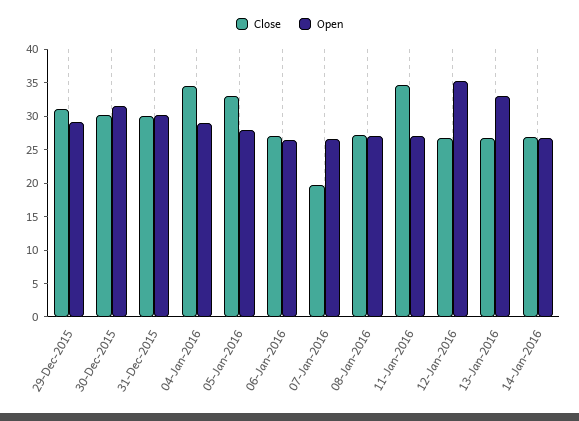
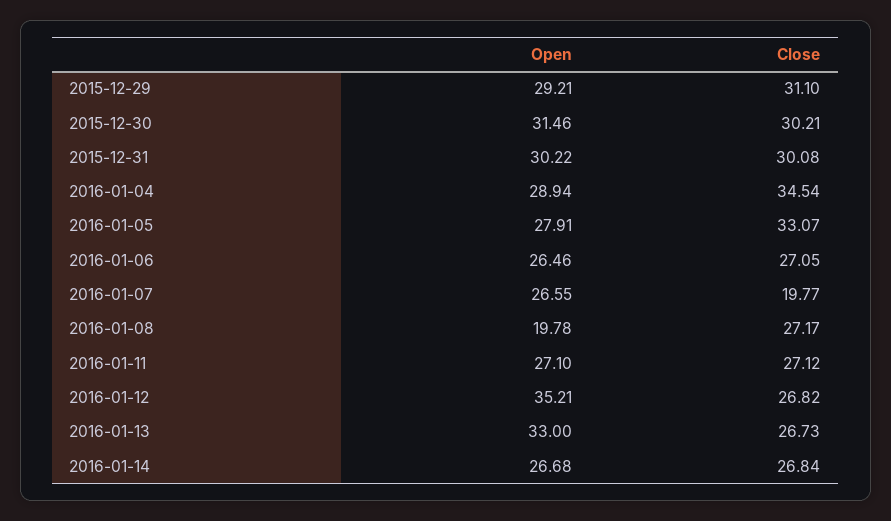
  {
    "Close": {
      "29-Dec-2015": 31.1,
      "30-Dec-2015": 30.21,
      "31-Dec-2015": 30.08,
      "04-Jan-2016": 34.54,
      "05-Jan-2016": 33.07,
      "06-Jan-2016": 27.05,
      "07-Jan-2016": 19.77,
      "08-Jan-2016": 27.17,
-     "11-Jan-2016": 35,
+     "11-Jan-2016": 27.12,
      "12-Jan-2016": 26.82,
      "13-Jan-2016": 26.73,
      "14-Jan-2016": 26.84
    },
    "Open": {
      "29-Dec-2015": 29.21,
      "30-Dec-2015": 31.46,
      "31-Dec-2015": 30.22,
      "04-Jan-2016": 28.94,
      "05-Jan-2016": 27.91,
      "06-Jan-2016": 26.46,
      "07-Jan-2016": 26.55,
-     "08-Jan-2016": 27.5,
+     "08-Jan-2016": 19.78,
      "11-Jan-2016": 27.1,
      "12-Jan-2016": 35.21,
      "13-Jan-2016": 33,
      "14-Jan-2016": 26.68
    }
  }

